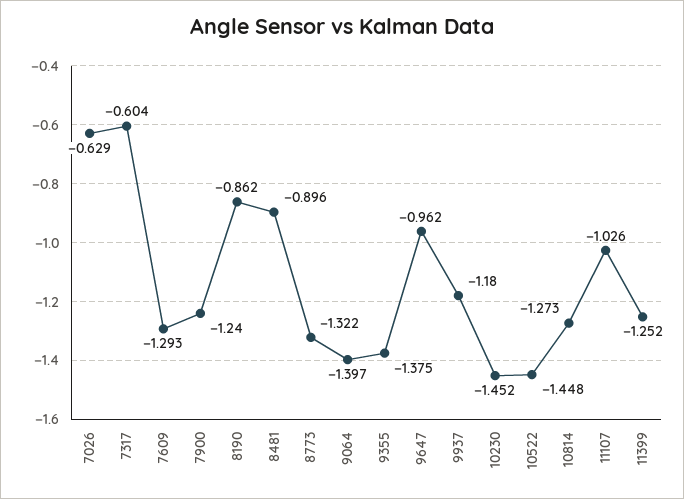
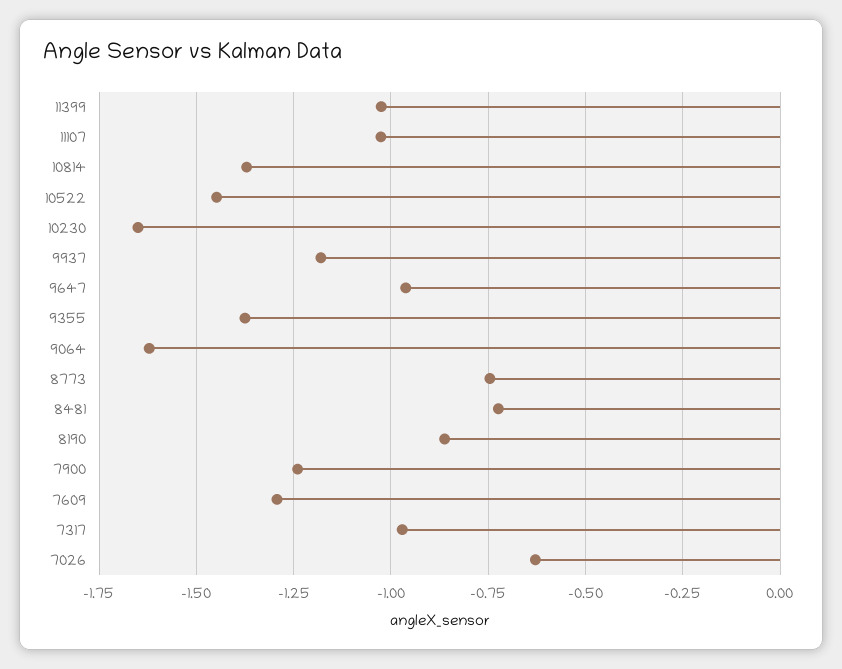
  {
    "7026": -0.629,
-   "7317": -0.604,
+   "7317": -0.975,
    "7609": -1.293,
    "7900": -1.24,
    "8190": -0.862,
-   "8481": -0.896,
+   "8481": -0.725,
-   "8773": -1.322,
+   "8773": -0.75,
-   "9064": -1.397,
+   "9064": -1.625,
    "9355": -1.375,
    "9647": -0.962,
    "9937": -1.18,
-   "10230": -1.452,
+   "10230": -1.65,
    "10522": -1.448,
-   "10814": -1.273,
+   "10814": -1.375,
    "11107": -1.026,
-   "11399": -1.252
+   "11399": -1.025
  }

